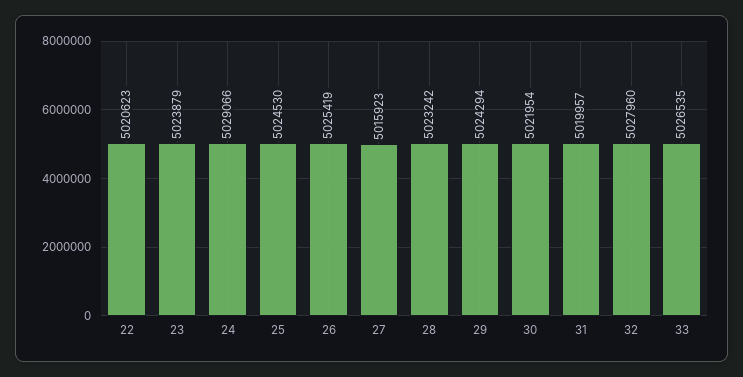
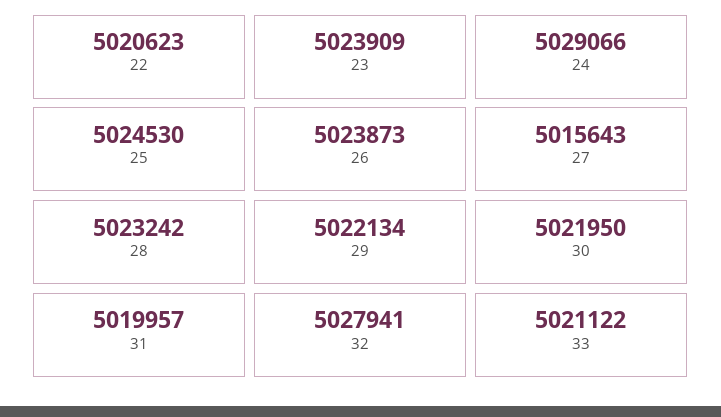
  {
    "22": 5020623,
-   "23": 5023879,
+   "23": 5023909,
    "24": 5029066,
    "25": 5024530,
-   "26": 5025419,
+   "26": 5023873,
-   "27": 5015923,
+   "27": 5015643,
    "28": 5023242,
-   "29": 5024294,
+   "29": 5022134,
-   "30": 5021954,
+   "30": 5021950,
    "31": 5019957,
-   "32": 5027960,
+   "32": 5027941,
-   "33": 5026535
+   "33": 5021122
  }

